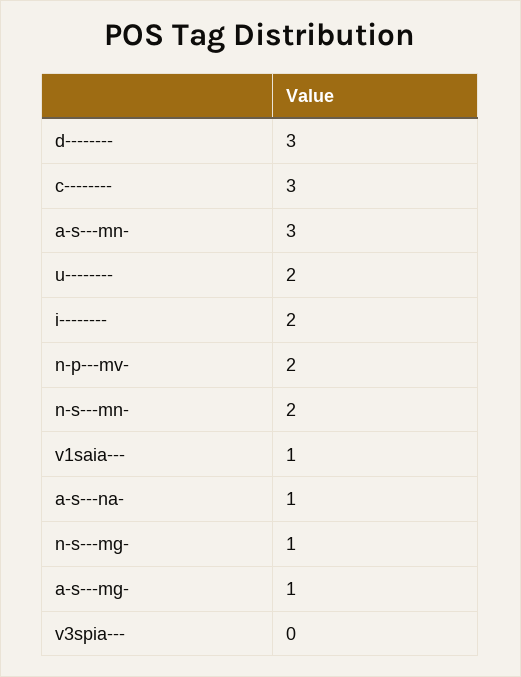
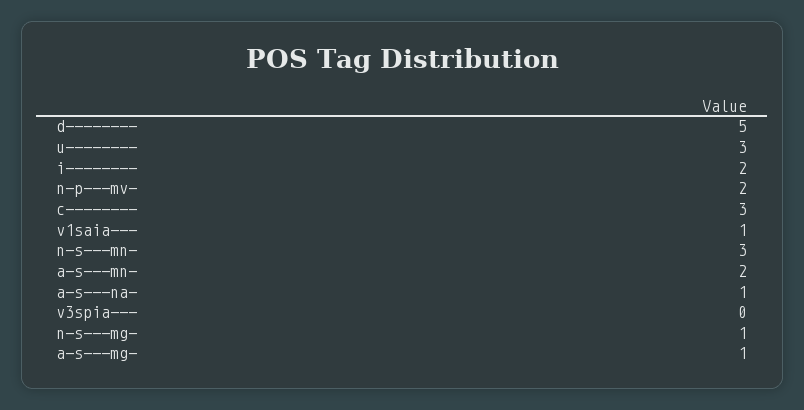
  {
-   "d--------": 3,
+   "d--------": 5,
    "c--------": 3,
-   "a-s---mn-": 3,
+   "a-s---mn-": 2,
-   "u--------": 2,
+   "u--------": 3,
    "i--------": 2,
    "n-p---mv-": 2,
-   "n-s---mn-": 2,
+   "n-s---mn-": 3,
    "v1saia---": 1,
    "a-s---na-": 1,
    "n-s---mg-": 1,
    "a-s---mg-": 1,
    "v3spia---": 0
  }

